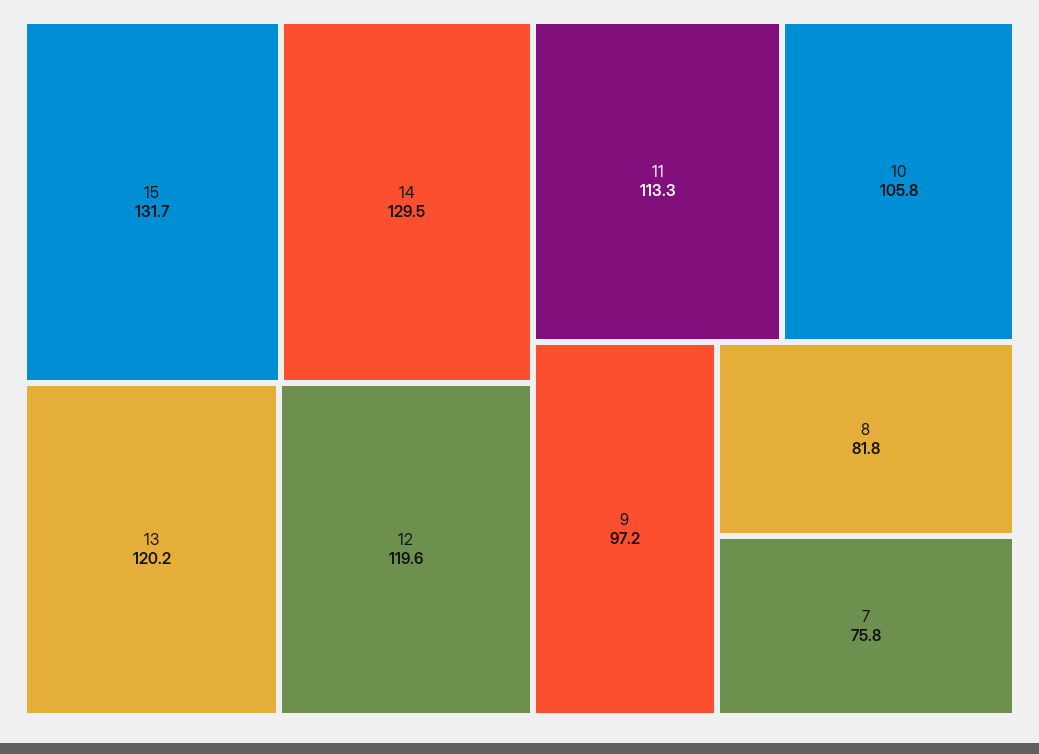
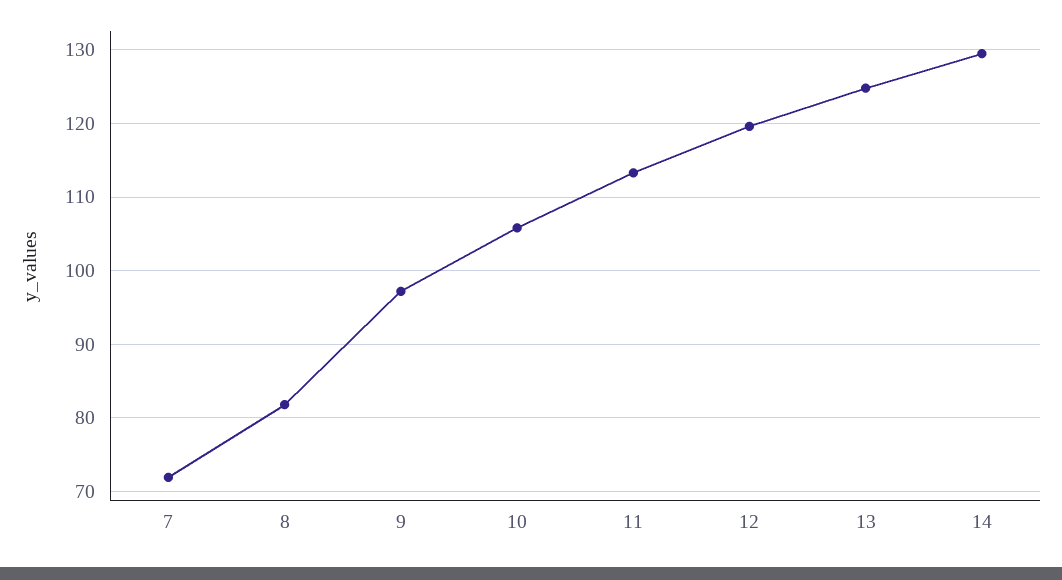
  {
-   "15": 131.7,
    "14": 129.5,
-   "13": 120.2,
+   "13": 125,
    "12": 119.6,
    "11": 113.3,
    "10": 105.8,
    "9": 97.2,
    "8": 81.8,
-   "7": 75.8
+   "7": 72
  }

